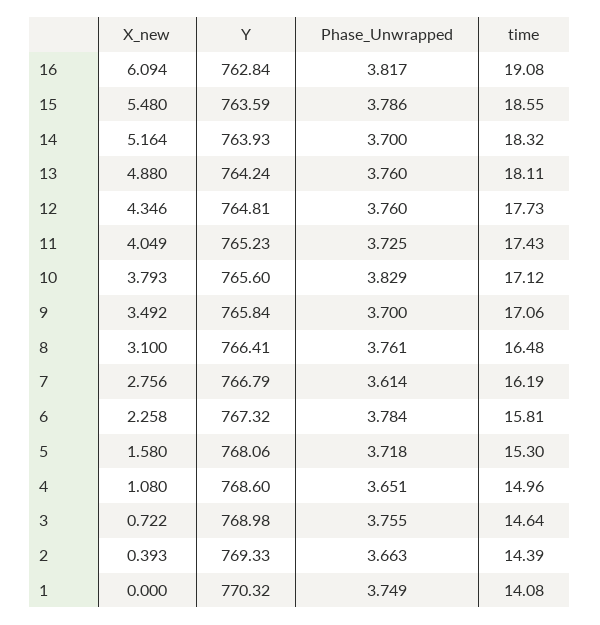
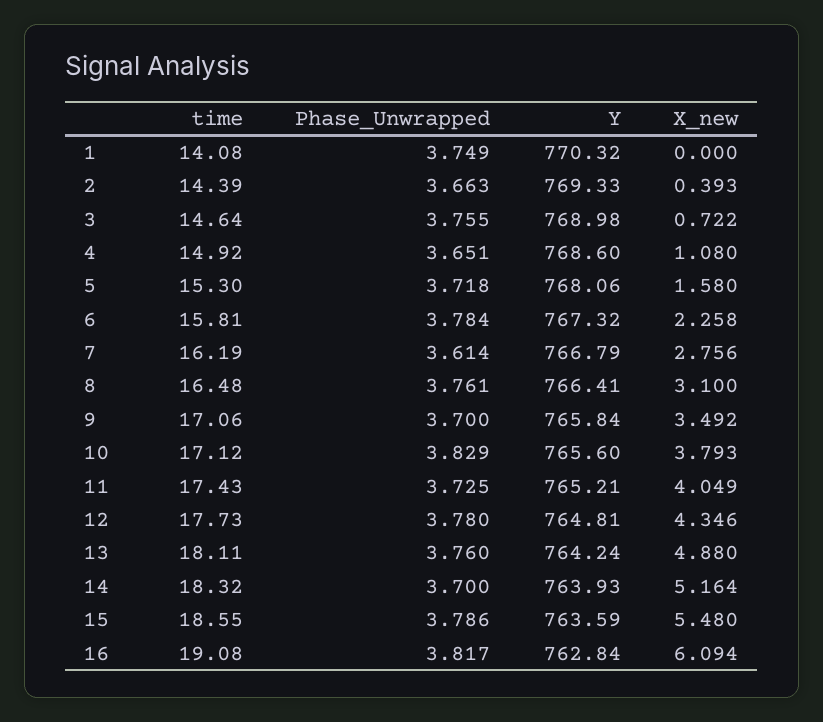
  {
    "X_new": {
      "16": 6.094,
      "15": 5.48,
      "14": 5.164,
      "13": 4.88,
      "12": 4.346,
      "11": 4.049,
      "10": 3.793,
      "9": 3.492,
      "8": 3.1,
      "7": 2.756,
      "6": 2.258,
      "5": 1.58,
      "4": 1.08,
      "3": 0.722,
      "2": 0.393,
      "1": 0
    },
    "Y": {
      "16": 762.84,
      "15": 763.59,
      "14": 763.93,
      "13": 764.24,
      "12": 764.81,
-     "11": 765.23,
+     "11": 765.21,
      "10": 765.6,
      "9": 765.84,
      "8": 766.41,
      "7": 766.79,
      "6": 767.32,
      "5": 768.06,
      "4": 768.6,
      "3": 768.98,
      "2": 769.33,
      "1": 770.32
    },
    "Phase_Unwrapped": {
      "16": 3.817,
      "15": 3.786,
      "14": 3.7,
      "13": 3.76,
-     "12": 3.76,
+     "12": 3.78,
      "11": 3.725,
      "10": 3.829,
      "9": 3.7,
      "8": 3.761,
      "7": 3.614,
      "6": 3.784,
      "5": 3.718,
      "4": 3.651,
      "3": 3.755,
      "2": 3.663,
      "1": 3.749
    },
    "time": {
      "16": 19.08,
      "15": 18.55,
      "14": 18.32,
      "13": 18.11,
      "12": 17.73,
      "11": 17.43,
      "10": 17.12,
      "9": 17.06,
      "8": 16.48,
      "7": 16.19,
      "6": 15.81,
      "5": 15.3,
-     "4": 14.96,
+     "4": 14.92,
      "3": 14.64,
      "2": 14.39,
      "1": 14.08
    }
  }

